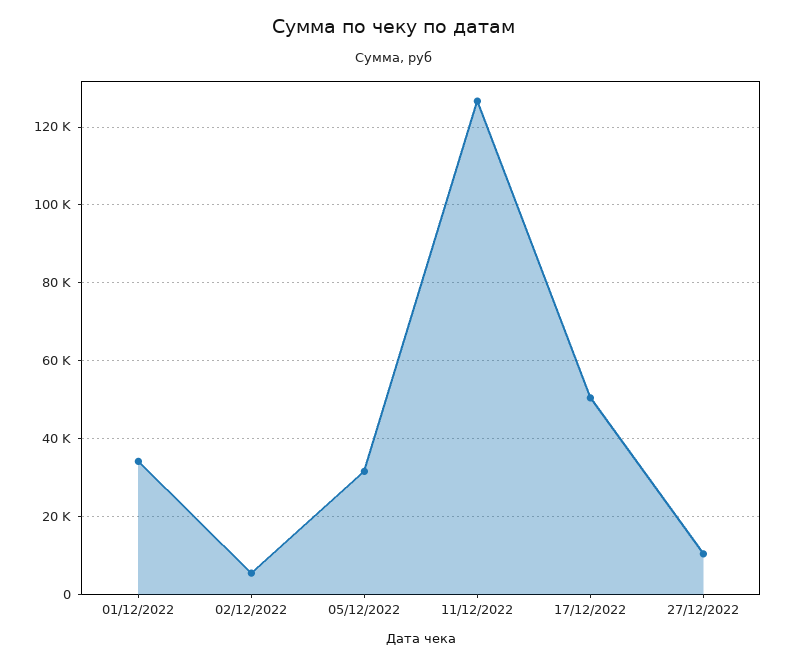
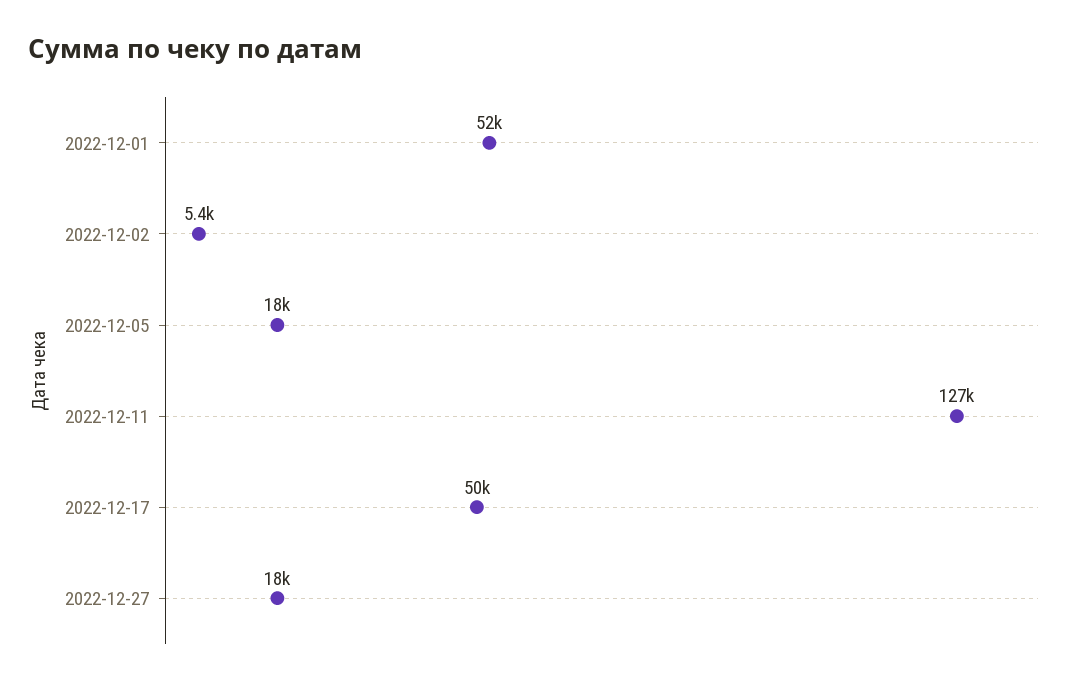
  {
-   "01/12/2022": 34000,
+   "01/12/2022": 52000,
    "02/12/2022": 5400,
-   "05/12/2022": 32000,
+   "05/12/2022": 18000,
    "11/12/2022": 127000,
    "17/12/2022": 50000,
-   "27/12/2022": 10000
+   "27/12/2022": 18000
  }

